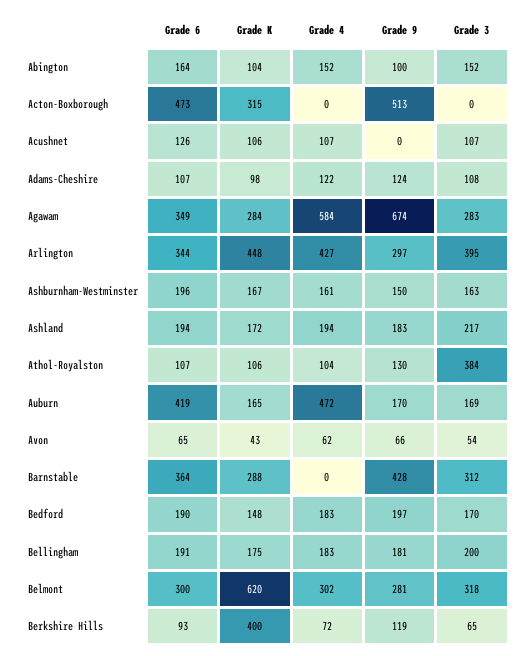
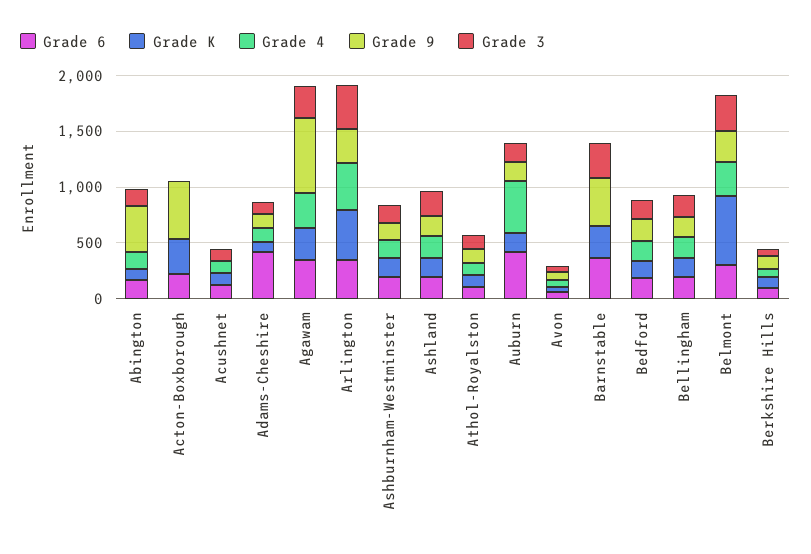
  {
    "Grade 6": {
      "Abington": 164,
-     "Acton-Boxborough": 473,
+     "Acton-Boxborough": 200,
      "Acushnet": 126,
-     "Adams-Cheshire": 107,
+     "Adams-Cheshire": 400,
      "Agawam": 349,
      "Arlington": 344,
      "Ashburnham-Westminster": 196,
      "Ashland": 194,
      "Athol-Royalston": 107,
      "Auburn": 419,
      "Avon": 65,
      "Barnstable": 364,
      "Bedford": 190,
      "Bellingham": 191,
      "Belmont": 300,
      "Berkshire Hills": 93
    },
    "Grade K": {
      "Abington": 104,
      "Acton-Boxborough": 315,
      "Acushnet": 106,
      "Adams-Cheshire": 98,
      "Agawam": 284,
      "Arlington": 448,
      "Ashburnham-Westminster": 167,
      "Ashland": 172,
      "Athol-Royalston": 106,
      "Auburn": 165,
      "Avon": 43,
      "Barnstable": 288,
      "Bedford": 148,
      "Bellingham": 175,
      "Belmont": 620,
-     "Berkshire Hills": 400
+     "Berkshire Hills": 100
    },
    "Grade 4": {
      "Abington": 152,
      "Acton-Boxborough": 0,
      "Acushnet": 107,
      "Adams-Cheshire": 122,
-     "Agawam": 584,
+     "Agawam": 300,
      "Arlington": 427,
      "Ashburnham-Westminster": 161,
      "Ashland": 194,
      "Athol-Royalston": 104,
      "Auburn": 472,
      "Avon": 62,
      "Barnstable": 0,
      "Bedford": 183,
      "Bellingham": 183,
      "Belmont": 302,
      "Berkshire Hills": 72
    },
    "Grade 9": {
-     "Abington": 100,
+     "Abington": 400,
      "Acton-Boxborough": 513,
      "Acushnet": 0,
      "Adams-Cheshire": 124,
      "Agawam": 674,
      "Arlington": 297,
      "Ashburnham-Westminster": 150,
      "Ashland": 183,
      "Athol-Royalston": 130,
      "Auburn": 170,
      "Avon": 66,
      "Barnstable": 428,
      "Bedford": 197,
      "Bellingham": 181,
      "Belmont": 281,
      "Berkshire Hills": 119
    },
    "Grade 3": {
      "Abington": 152,
      "Acton-Boxborough": 0,
      "Acushnet": 107,
      "Adams-Cheshire": 108,
      "Agawam": 283,
      "Arlington": 395,
      "Ashburnham-Westminster": 163,
      "Ashland": 217,
-     "Athol-Royalston": 384,
+     "Athol-Royalston": 100,
      "Auburn": 169,
      "Avon": 54,
      "Barnstable": 312,
      "Bedford": 170,
      "Bellingham": 200,
      "Belmont": 318,
      "Berkshire Hills": 65
    }
  }

